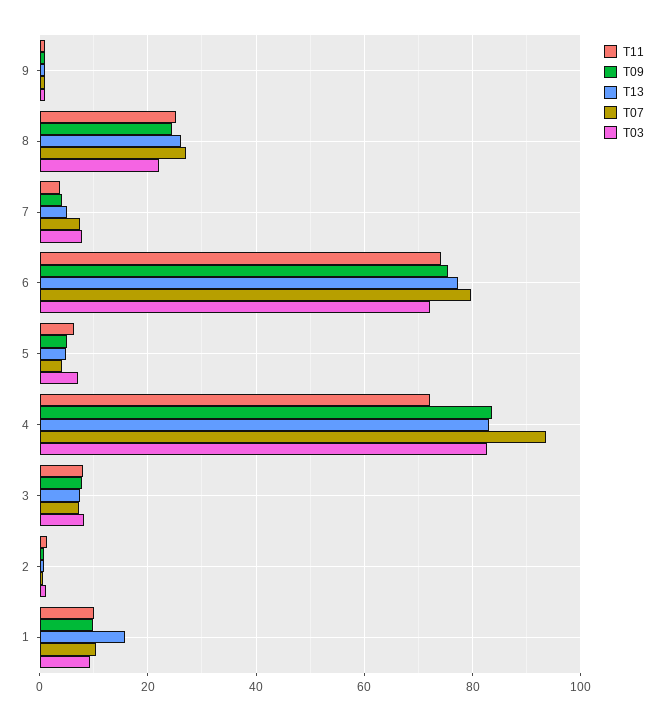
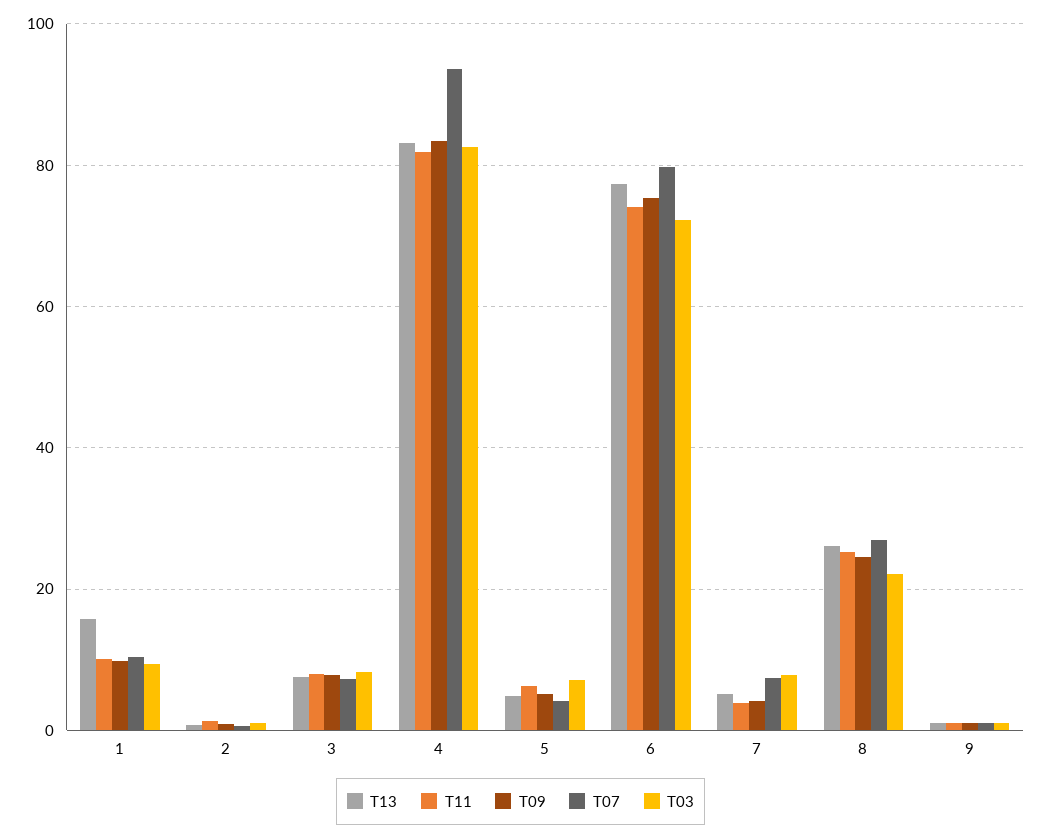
  {
    "T11": {
      "9": 2,
      "8": 26,
      "7": 4,
      "6": 74,
      "5": 6,
-     "4": 72,
+     "4": 82,
      "3": 8,
      "2": 2,
      "1": 10
    },
    "T09": {
      "9": 2,
      "8": 24,
      "7": 4,
      "6": 76,
      "5": 6,
      "4": 84,
      "3": 8,
      "2": 0,
      "1": 10
    },
    "T13": {
      "9": 2,
      "8": 26,
      "7": 6,
      "6": 78,
      "5": 4,
      "4": 84,
      "3": 8,
      "2": 0,
      "1": 16
    },
    "T07": {
      "9": 2,
      "8": 28,
      "7": 8,
      "6": 80,
      "5": 4,
      "4": 94,
      "3": 8,
      "2": 0,
      "1": 10
    },
    "T03": {
      "9": 2,
      "8": 22,
      "7": 8,
      "6": 72,
      "5": 8,
      "4": 82,
      "3": 8,
      "2": 2,
      "1": 10
    }
  }

